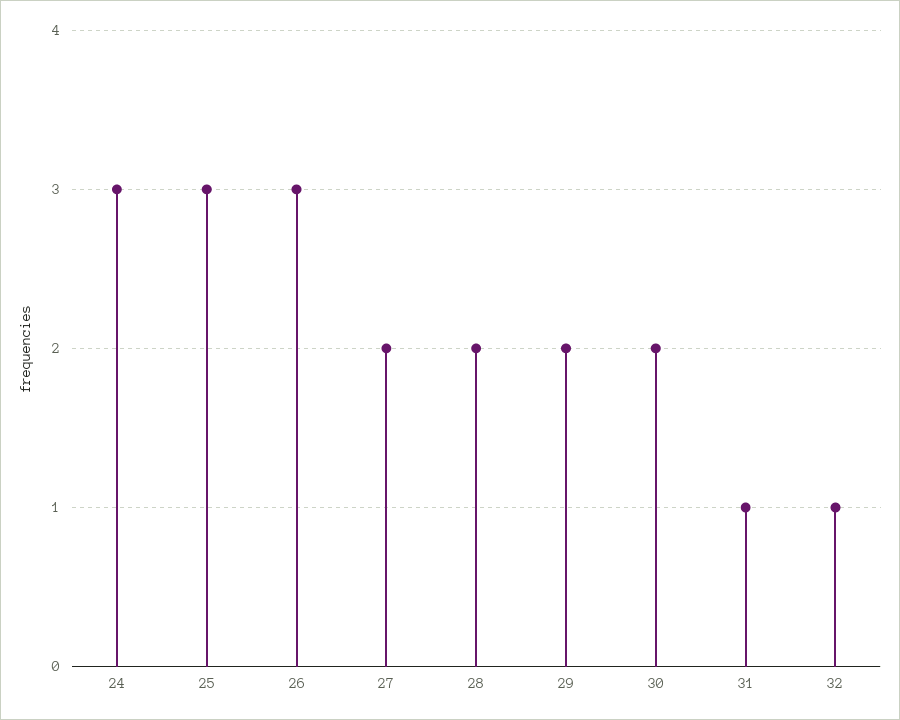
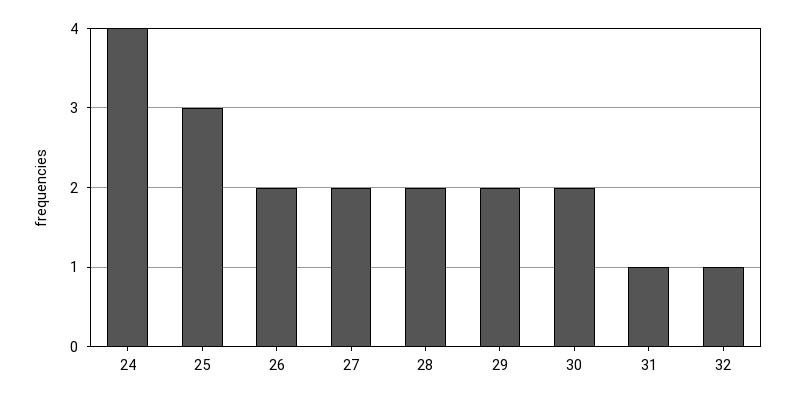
  {
-   "24": 3,
+   "24": 4,
    "25": 3,
-   "26": 3,
+   "26": 2,
    "27": 2,
    "28": 2,
    "29": 2,
    "30": 2,
    "31": 1,
    "32": 1
  }

